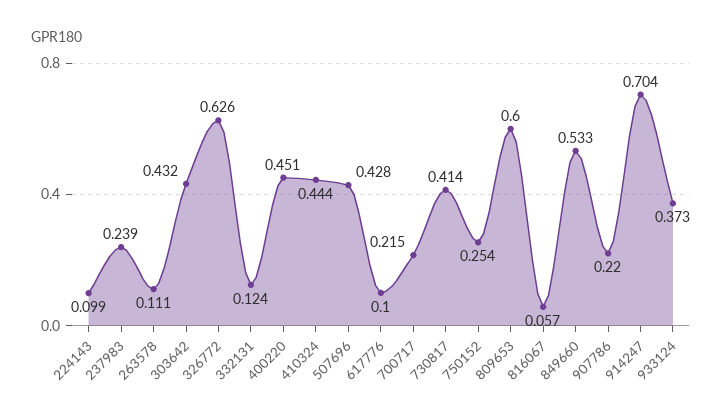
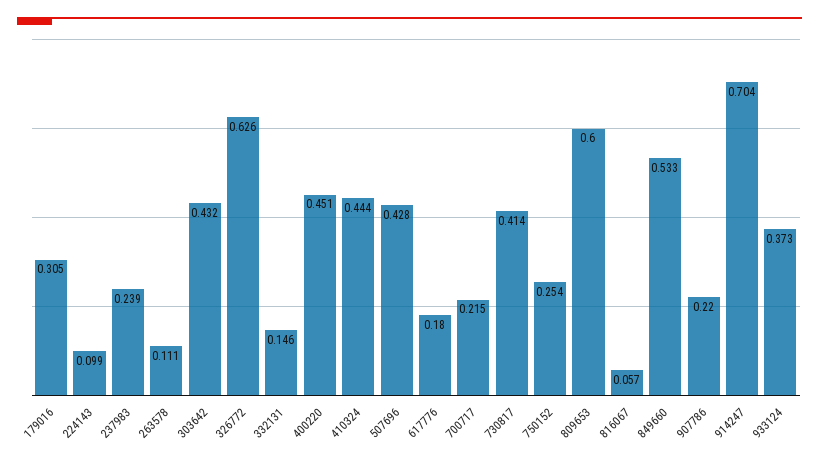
  {
    "224143": 0.099,
    "237983": 0.239,
    "263578": 0.111,
    "303642": 0.432,
    "326772": 0.626,
-   "332131": 0.124,
+   "332131": 0.146,
    "400220": 0.451,
    "410324": 0.444,
    "507696": 0.428,
-   "617776": 0.1,
+   "617776": 0.18,
    "700717": 0.215,
    "730817": 0.414,
    "750152": 0.254,
    "809653": 0.6,
    "816067": 0.057,
    "849660": 0.533,
    "907786": 0.22,
    "914247": 0.704,
-   "933124": 0.373
+   "933124": 0.373,
+   "179016": 0.305
  }

